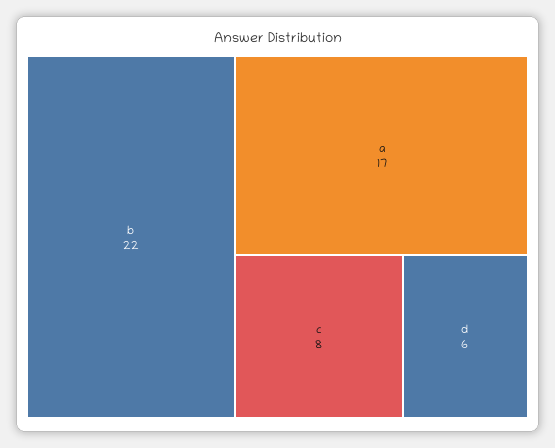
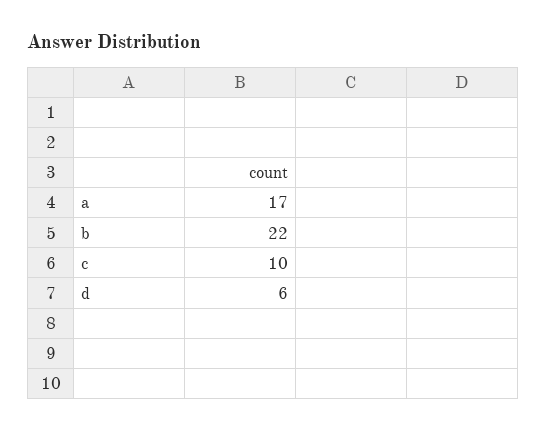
  {
    "b": 22,
    "a": 17,
-   "c": 8,
+   "c": 10,
    "d": 6
  }

